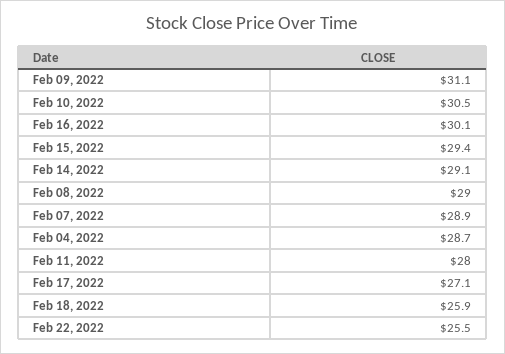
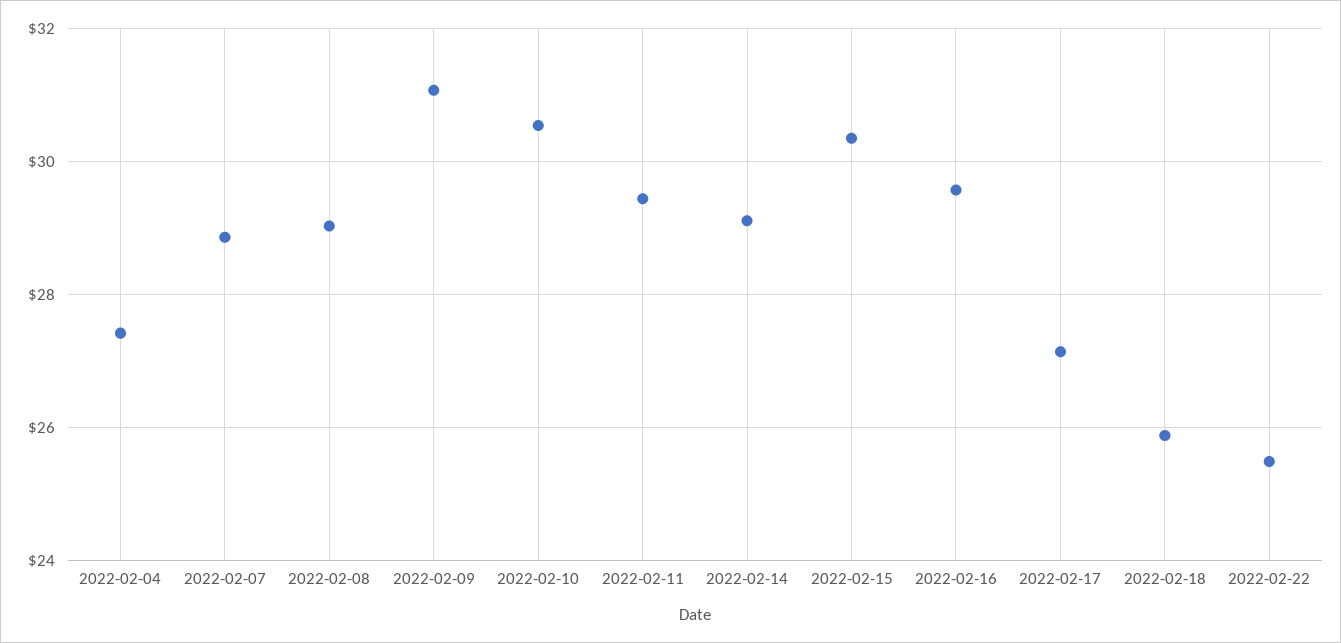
  {
    "Feb 09, 2022": 31.1,
    "Feb 10, 2022": 30.5,
-   "Feb 16, 2022": 30.1,
+   "Feb 16, 2022": 29.6,
-   "Feb 15, 2022": 29.4,
+   "Feb 15, 2022": 30.4,
    "Feb 14, 2022": 29.1,
    "Feb 08, 2022": 29,
    "Feb 07, 2022": 28.9,
-   "Feb 04, 2022": 28.7,
+   "Feb 04, 2022": 27.4,
-   "Feb 11, 2022": 28,
+   "Feb 11, 2022": 29.4,
    "Feb 17, 2022": 27.1,
    "Feb 18, 2022": 25.9,
    "Feb 22, 2022": 25.5
  }

